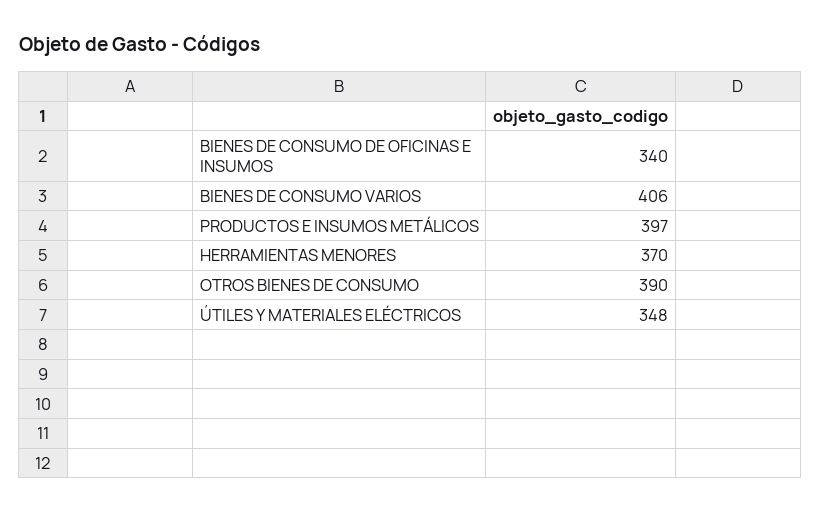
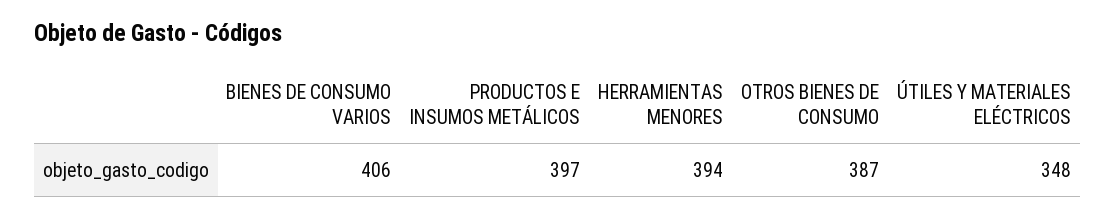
  {
-   "BIENES DE CONSUMO DE OFICINAS E INSUMOS": 340,
    "BIENES DE CONSUMO VARIOS": 406,
    "PRODUCTOS E INSUMOS METÁLICOS": 397,
-   "HERRAMIENTAS MENORES": 370,
+   "HERRAMIENTAS MENORES": 394,
-   "OTROS BIENES DE CONSUMO": 390,
+   "OTROS BIENES DE CONSUMO": 387,
    "ÚTILES Y MATERIALES ELÉCTRICOS": 348
  }

